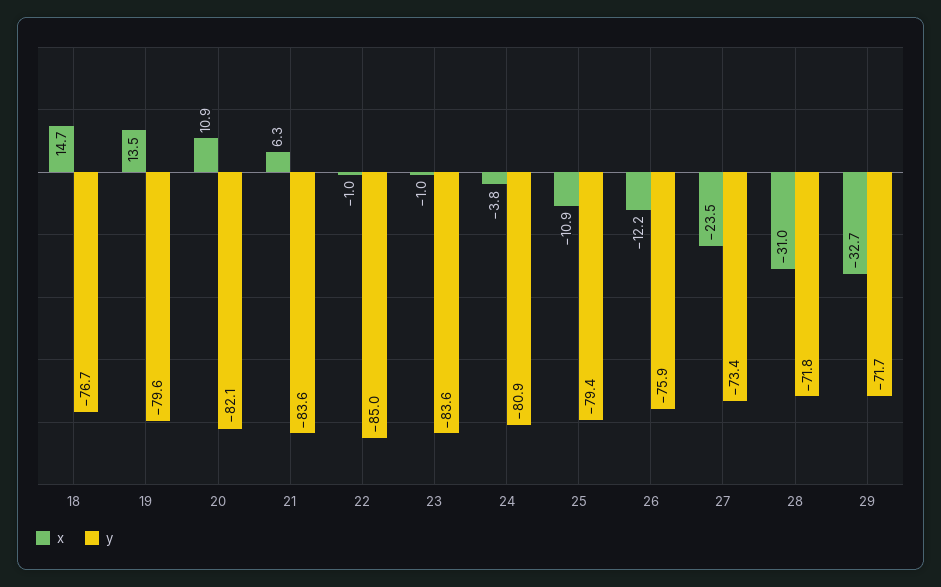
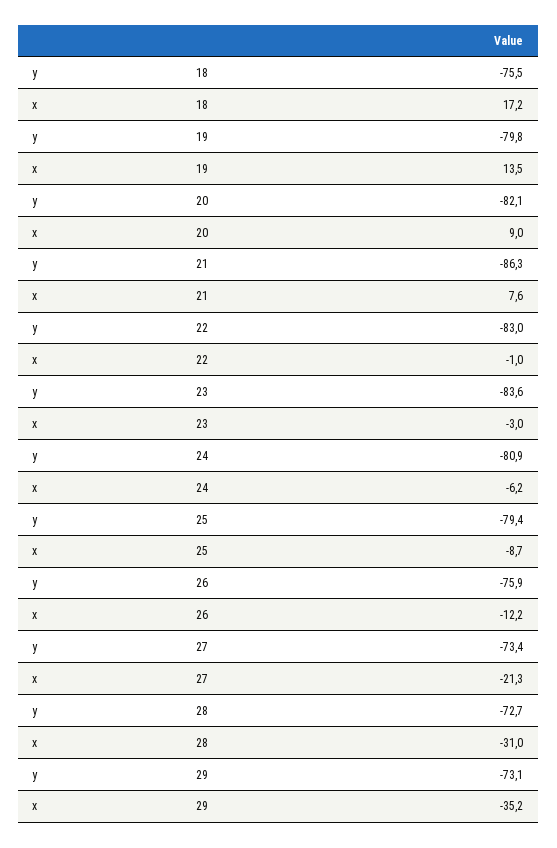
  {
    "x": {
-     "18": 14.7,
+     "18": 17.2,
      "19": 13.5,
-     "20": 10.9,
+     "20": 9,
-     "21": 6.3,
+     "21": 7.6,
      "22": -1,
-     "23": -1,
+     "23": -3,
-     "24": -3.8,
+     "24": -6.2,
-     "25": -10.9,
+     "25": -8.7,
      "26": -12.2,
-     "27": -23.5,
+     "27": -21.3,
      "28": -31,
-     "29": -32.7
+     "29": -35.2
    },
    "y": {
-     "18": -76.7,
+     "18": -75.5,
-     "19": -79.6,
+     "19": -79.8,
      "20": -82.1,
-     "21": -83.6,
+     "21": -86.3,
-     "22": -85,
+     "22": -83,
      "23": -83.6,
      "24": -80.9,
      "25": -79.4,
      "26": -75.9,
      "27": -73.4,
-     "28": -71.8,
+     "28": -72.7,
-     "29": -71.7
+     "29": -73.1
    }
  }

